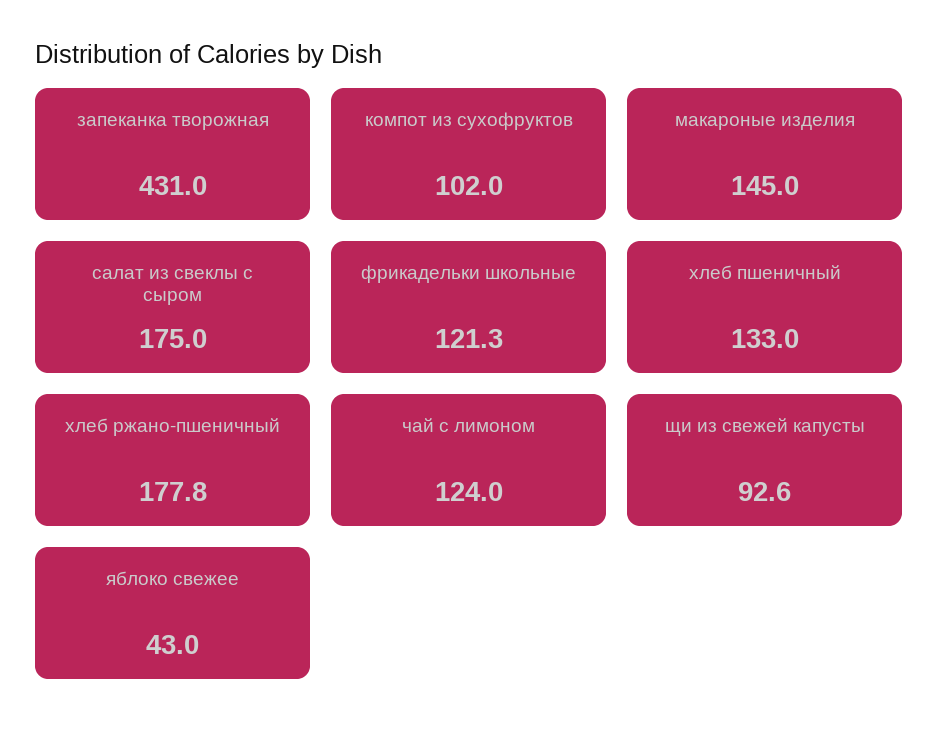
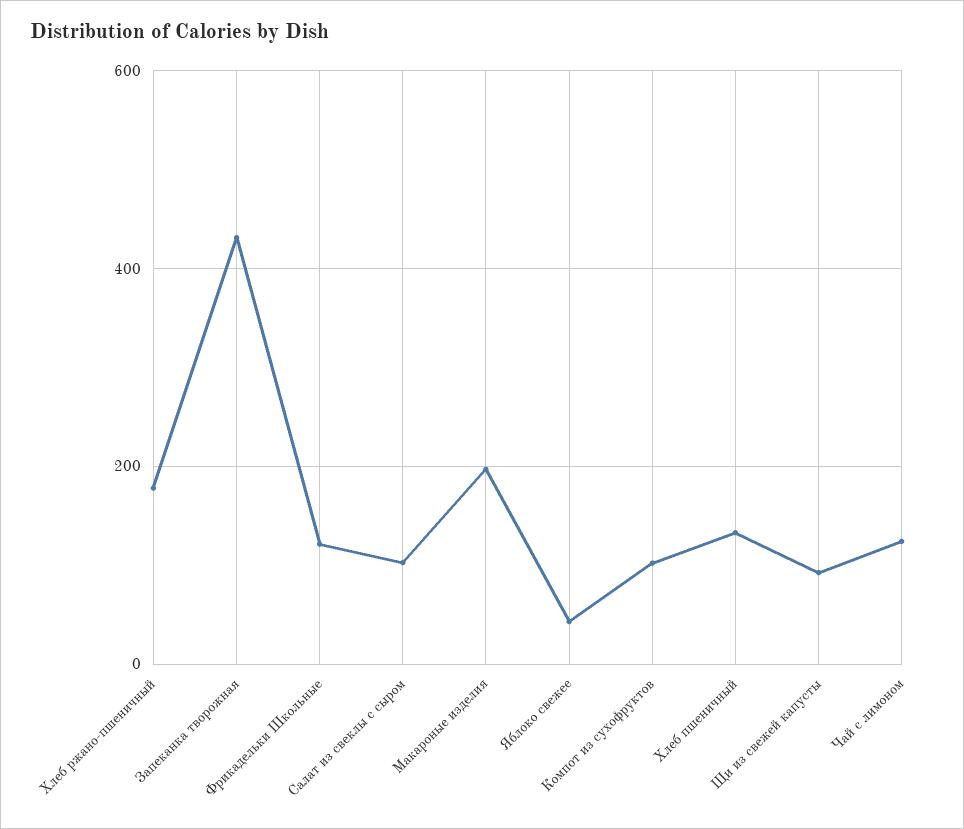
  {
    "запеканка творожная": 431,
    "компот из сухофруктов": 102,
-   "макароные изделия": 145,
+   "макароные изделия": 200,
-   "салат из свеклы с сыром": 175,
+   "салат из свеклы с сыром": 100,
    "фрикадельки школьные": 121.3,
    "хлеб пшеничный": 133,
    "хлеб ржано-пшеничный": 177.8,
    "чай с лимоном": 124,
    "щи из свежей капусты": 92.6,
    "яблоко свежее": 43
  }

